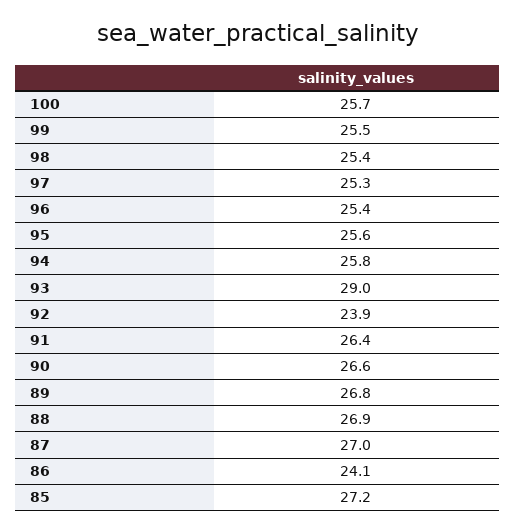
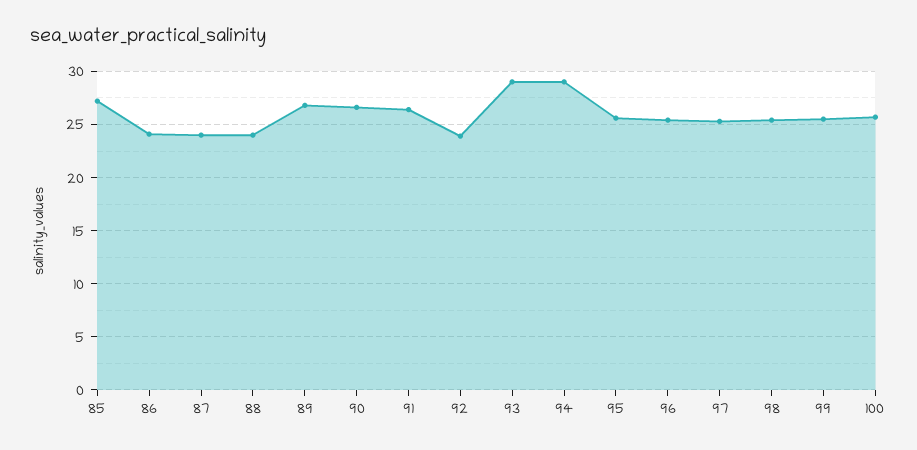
  {
    "100": 25.7,
    "99": 25.5,
    "98": 25.4,
    "97": 25.3,
    "96": 25.4,
    "95": 25.6,
-   "94": 25.8,
+   "94": 29,
    "93": 29,
    "92": 23.9,
    "91": 26.4,
    "90": 26.6,
    "89": 26.8,
-   "88": 26.9,
+   "88": 24,
-   "87": 27,
+   "87": 24,
    "86": 24.1,
    "85": 27.2
  }

